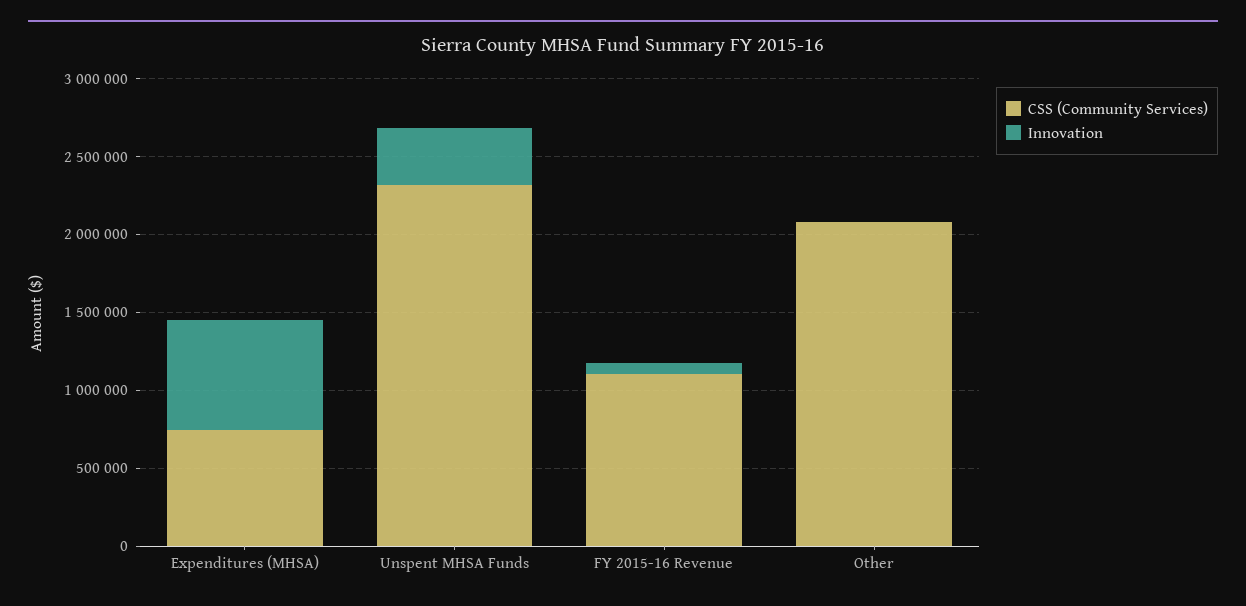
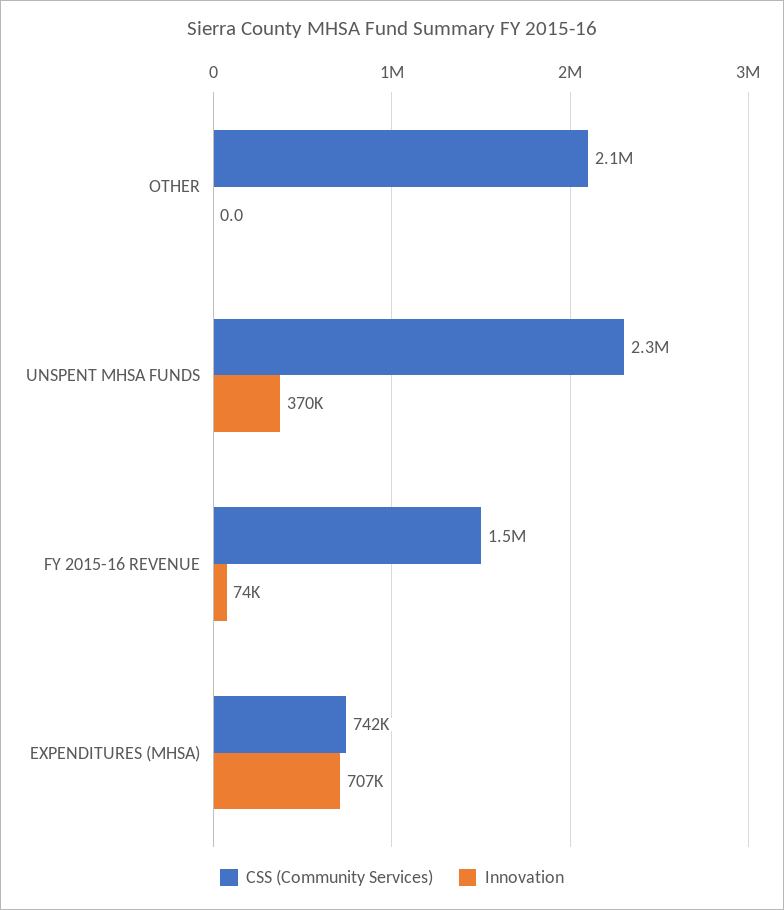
  {
    "CSS (Community Services)": {
      "Expenditures (MHSA)": 742000,
      "Unspent MHSA Funds": 2300000,
-     "FY 2015-16 Revenue": 1100000,
+     "FY 2015-16 Revenue": 1500000,
      "Other": 2100000
    },
    "Innovation": {
      "Expenditures (MHSA)": 707000,
      "Unspent MHSA Funds": 370000,
      "FY 2015-16 Revenue": 74000,
      "Other": 0
    }
  }

